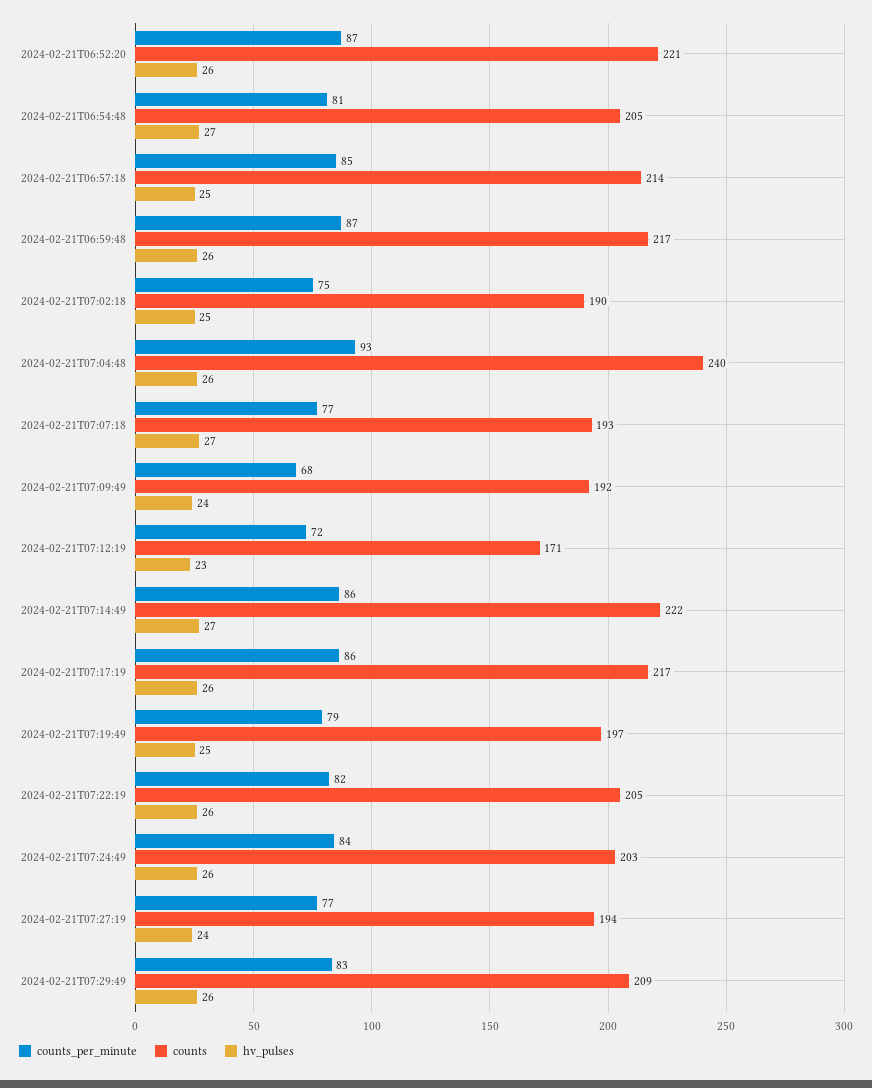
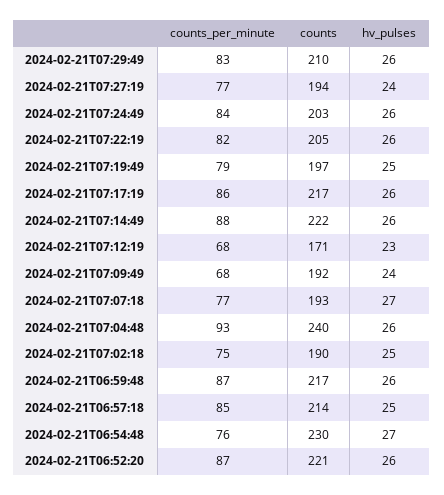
  {
    "counts_per_minute": {
      "2024-02-21T06:52:20": 87,
-     "2024-02-21T06:54:48": 81,
+     "2024-02-21T06:54:48": 76,
      "2024-02-21T06:57:18": 85,
      "2024-02-21T06:59:48": 87,
      "2024-02-21T07:02:18": 75,
      "2024-02-21T07:04:48": 93,
      "2024-02-21T07:07:18": 77,
      "2024-02-21T07:09:49": 68,
-     "2024-02-21T07:12:19": 72,
+     "2024-02-21T07:12:19": 68,
-     "2024-02-21T07:14:49": 86,
+     "2024-02-21T07:14:49": 88,
      "2024-02-21T07:17:19": 86,
      "2024-02-21T07:19:49": 79,
      "2024-02-21T07:22:19": 82,
      "2024-02-21T07:24:49": 84,
      "2024-02-21T07:27:19": 77,
      "2024-02-21T07:29:49": 83
    },
    "counts": {
      "2024-02-21T06:52:20": 221,
-     "2024-02-21T06:54:48": 205,
+     "2024-02-21T06:54:48": 230,
      "2024-02-21T06:57:18": 214,
      "2024-02-21T06:59:48": 217,
      "2024-02-21T07:02:18": 190,
      "2024-02-21T07:04:48": 240,
      "2024-02-21T07:07:18": 193,
      "2024-02-21T07:09:49": 192,
      "2024-02-21T07:12:19": 171,
      "2024-02-21T07:14:49": 222,
      "2024-02-21T07:17:19": 217,
      "2024-02-21T07:19:49": 197,
      "2024-02-21T07:22:19": 205,
      "2024-02-21T07:24:49": 203,
      "2024-02-21T07:27:19": 194,
-     "2024-02-21T07:29:49": 209
+     "2024-02-21T07:29:49": 210
    },
    "hv_pulses": {
      "2024-02-21T06:52:20": 26,
      "2024-02-21T06:54:48": 27,
      "2024-02-21T06:57:18": 25,
      "2024-02-21T06:59:48": 26,
      "2024-02-21T07:02:18": 25,
      "2024-02-21T07:04:48": 26,
      "2024-02-21T07:07:18": 27,
      "2024-02-21T07:09:49": 24,
      "2024-02-21T07:12:19": 23,
-     "2024-02-21T07:14:49": 27,
+     "2024-02-21T07:14:49": 26,
      "2024-02-21T07:17:19": 26,
      "2024-02-21T07:19:49": 25,
      "2024-02-21T07:22:19": 26,
      "2024-02-21T07:24:49": 26,
      "2024-02-21T07:27:19": 24,
      "2024-02-21T07:29:49": 26
    }
  }

